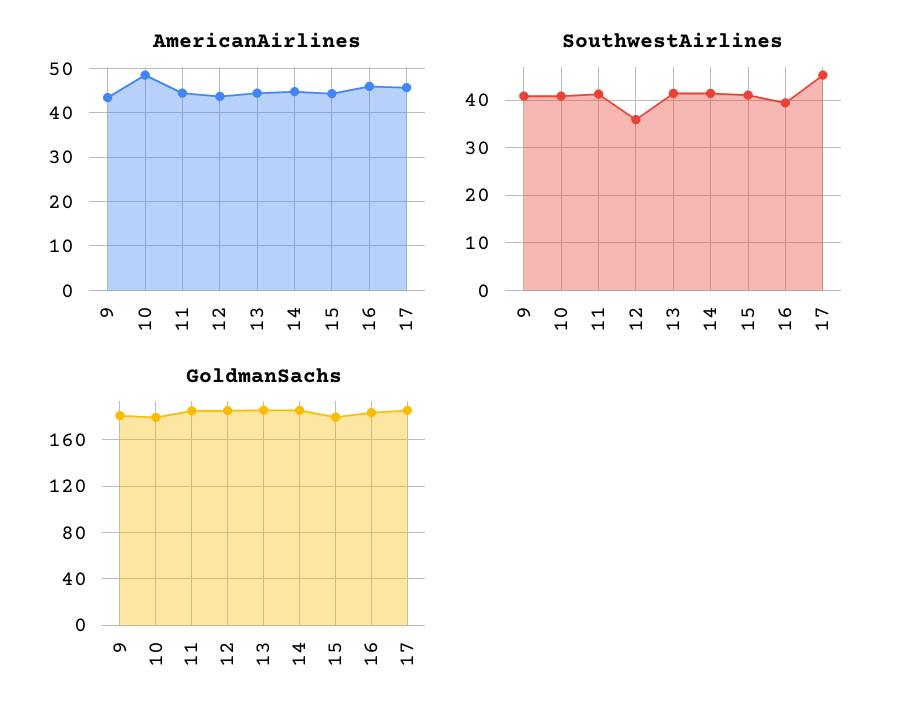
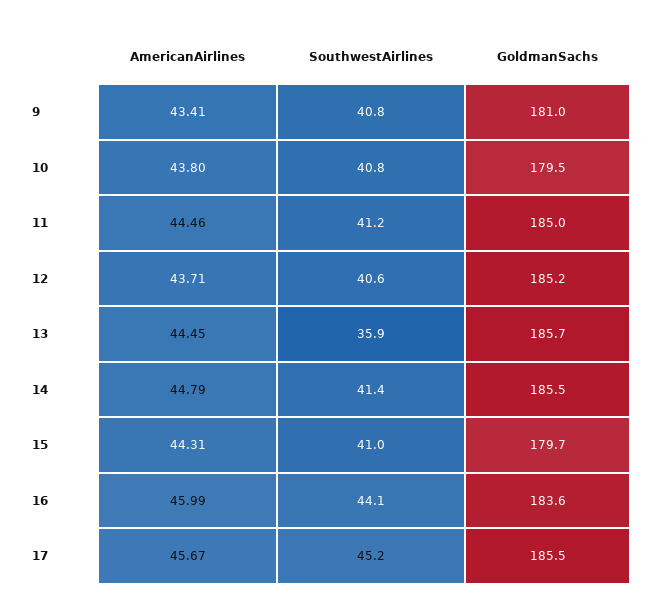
  {
    "AmericanAirlines": {
      "9": 43.41,
-     "10": 48,
+     "10": 43.8,
      "11": 44.46,
      "12": 43.71,
      "13": 44.45,
      "14": 44.79,
      "15": 44.31,
      "16": 45.99,
      "17": 45.67
    },
    "SouthwestAirlines": {
      "9": 40.8,
      "10": 40.8,
      "11": 41.2,
-     "12": 36,
+     "12": 40.6,
-     "13": 42,
+     "13": 35.9,
      "14": 41.4,
      "15": 41,
-     "16": 40,
+     "16": 44.1,
      "17": 45.2
    },
    "GoldmanSachs": {
      "9": 181,
      "10": 179.5,
      "11": 185,
      "12": 185.2,
      "13": 185.7,
      "14": 185.5,
      "15": 179.7,
      "16": 183.6,
      "17": 185.5
    }
  }

